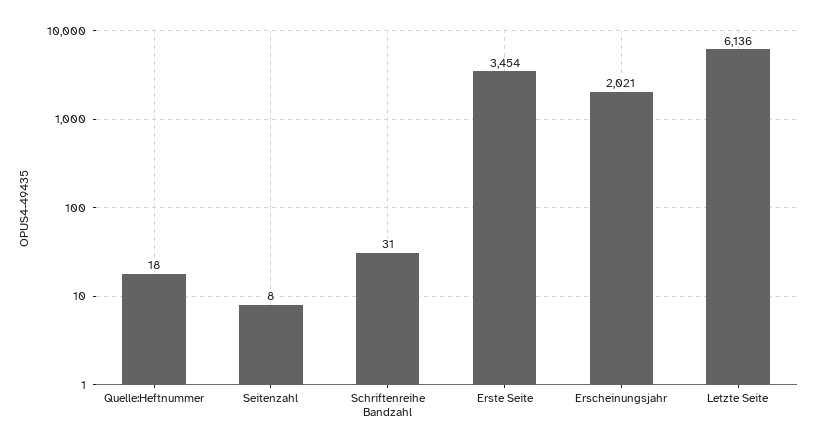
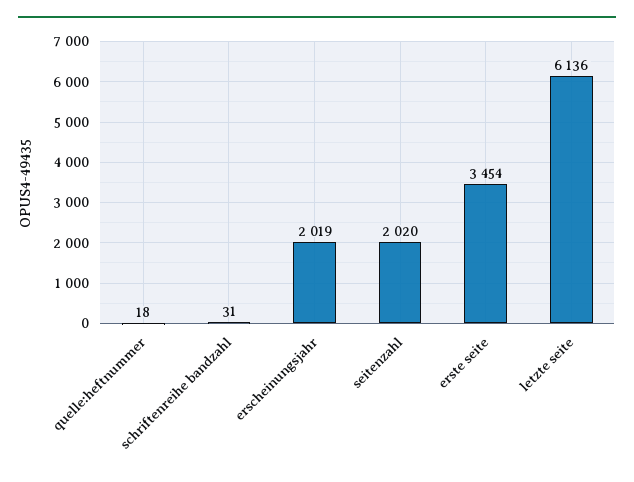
  {
    "Quelle:Heftnummer": 18,
-   "Seitenzahl": 8,
+   "Seitenzahl": 2020,
    "Schriftenreihe Bandzahl": 31,
    "Erste Seite": 3454,
-   "Erscheinungsjahr": 2021,
+   "Erscheinungsjahr": 2019,
    "Letzte Seite": 6136
  }

